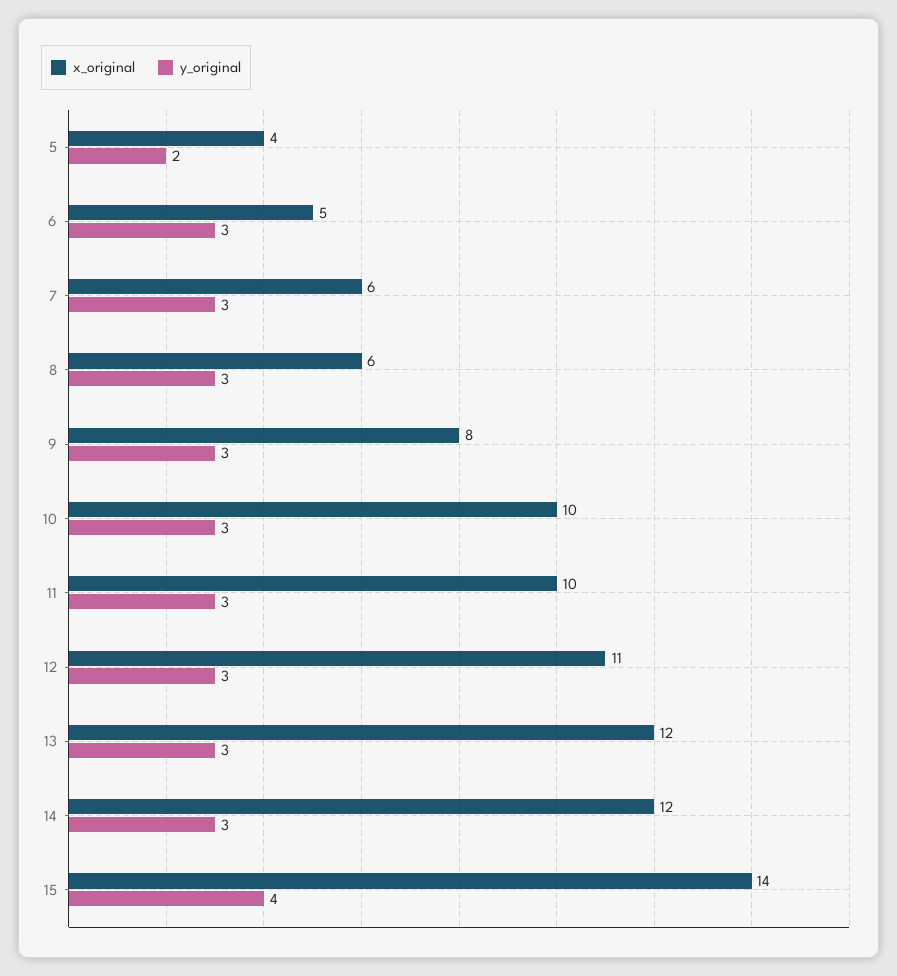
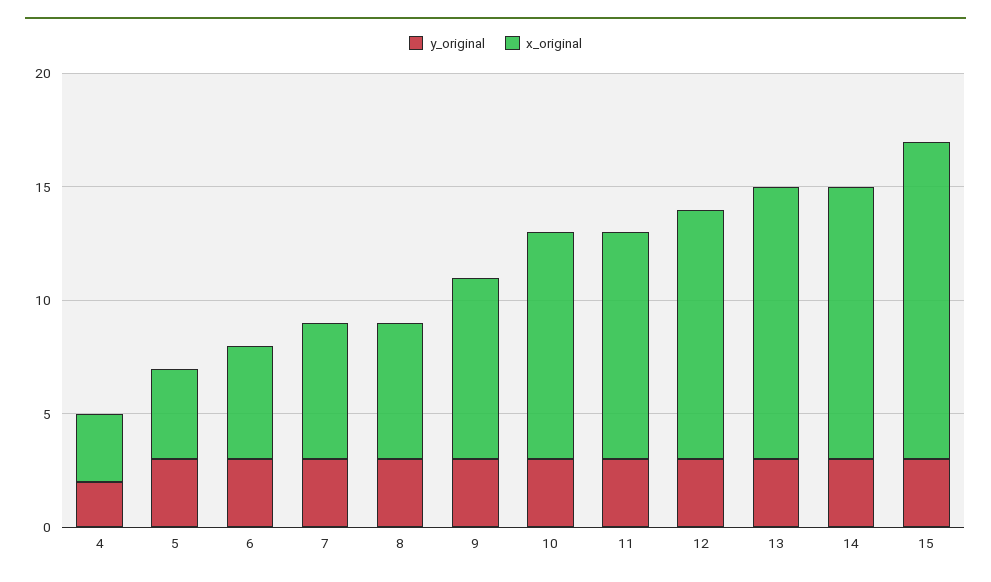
  {
    "x_original": {
      "5": 4,
      "6": 5,
      "7": 6,
      "8": 6,
      "9": 8,
      "10": 10,
      "11": 10,
      "12": 11,
      "13": 12,
      "14": 12,
-     "15": 14
+     "15": 14,
+     "4": 3
    },
    "y_original": {
-     "5": 2,
+     "5": 3,
      "6": 3,
      "7": 3,
      "8": 3,
      "9": 3,
      "10": 3,
      "11": 3,
      "12": 3,
      "13": 3,
      "14": 3,
-     "15": 4
+     "15": 3,
+     "4": 2
    }
  }

